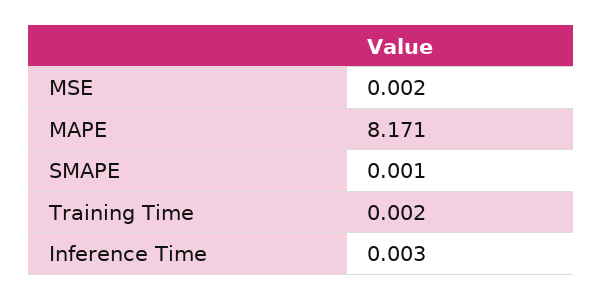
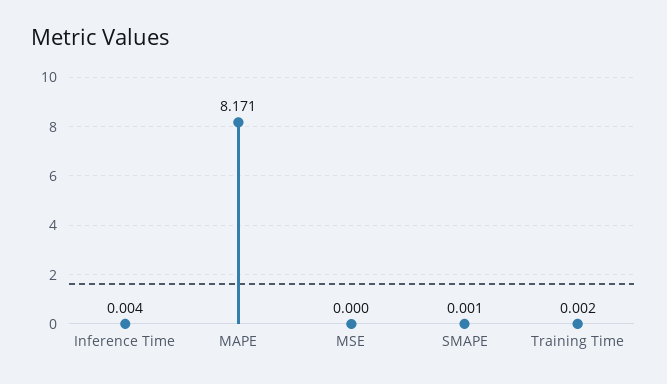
  {
-   "MSE": 0.002,
+   "MSE": 0,
    "MAPE": 8.171,
    "SMAPE": 0.001,
    "Training Time": 0.002,
-   "Inference Time": 0.003
+   "Inference Time": 0.004
  }

